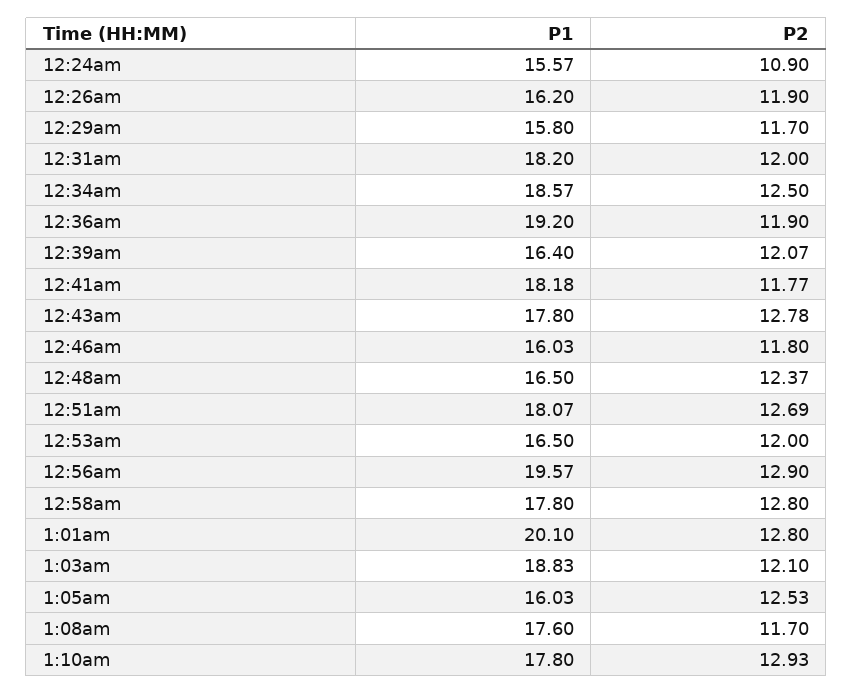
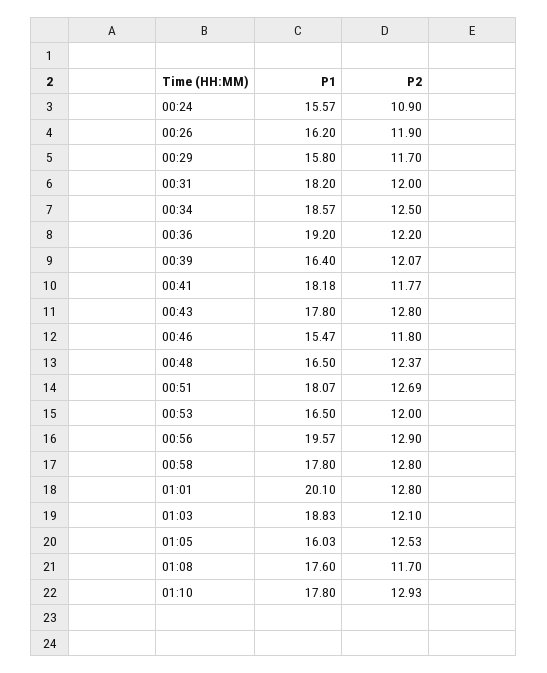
  {
    "P1": {
      "12:24am": 15.57,
      "12:26am": 16.2,
      "12:29am": 15.8,
      "12:31am": 18.2,
      "12:34am": 18.57,
      "12:36am": 19.2,
      "12:39am": 16.4,
      "12:41am": 18.18,
      "12:43am": 17.8,
-     "12:46am": 16.03,
+     "12:46am": 15.47,
      "12:48am": 16.5,
      "12:51am": 18.07,
      "12:53am": 16.5,
      "12:56am": 19.57,
      "12:58am": 17.8,
      "1:01am": 20.1,
      "1:03am": 18.83,
      "1:05am": 16.03,
      "1:08am": 17.6,
      "1:10am": 17.8
    },
    "P2": {
      "12:24am": 10.9,
      "12:26am": 11.9,
      "12:29am": 11.7,
      "12:31am": 12,
      "12:34am": 12.5,
-     "12:36am": 11.9,
+     "12:36am": 12.2,
      "12:39am": 12.07,
      "12:41am": 11.77,
-     "12:43am": 12.78,
+     "12:43am": 12.8,
      "12:46am": 11.8,
      "12:48am": 12.37,
      "12:51am": 12.69,
      "12:53am": 12,
      "12:56am": 12.9,
      "12:58am": 12.8,
      "1:01am": 12.8,
      "1:03am": 12.1,
      "1:05am": 12.53,
      "1:08am": 11.7,
      "1:10am": 12.93
    }
  }

